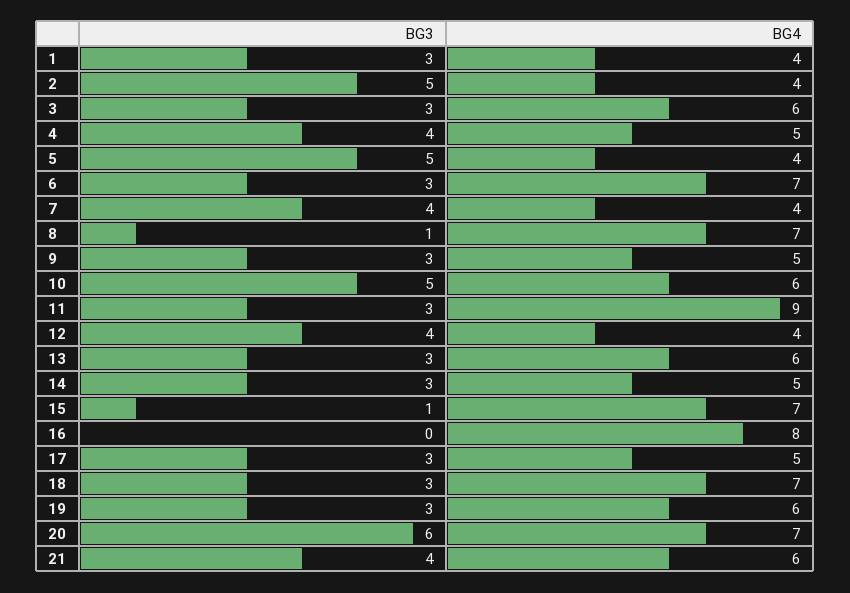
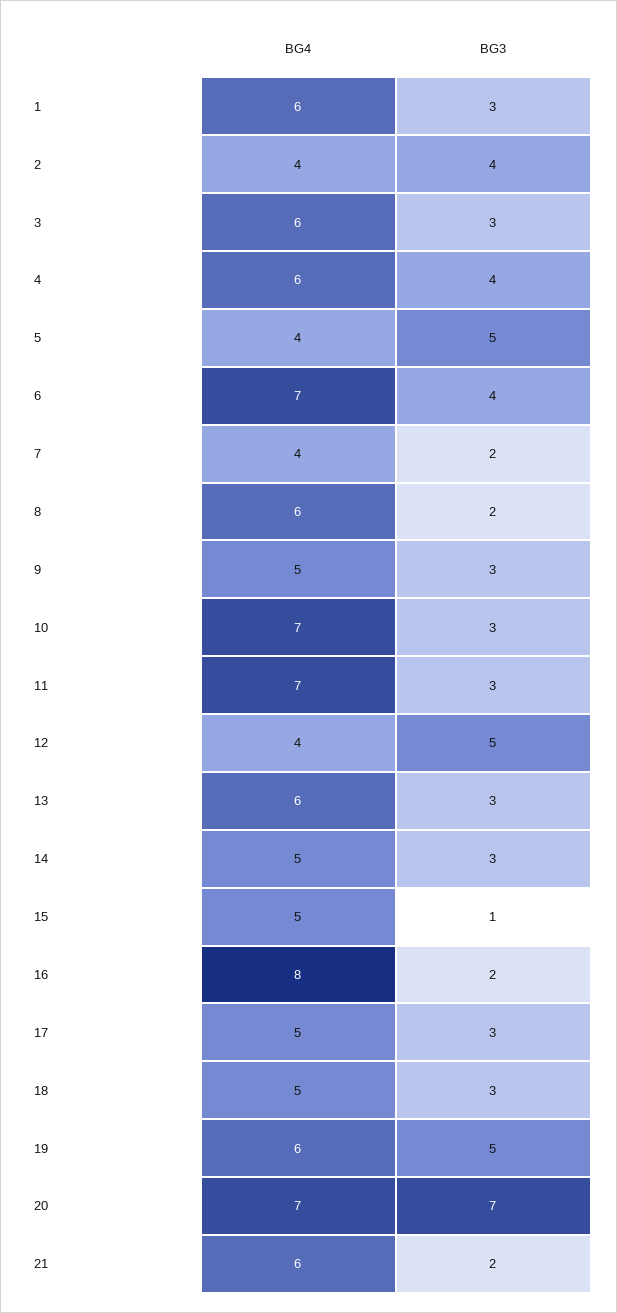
  {
    "BG3": {
      "1": 3,
-     "2": 5,
+     "2": 4,
      "3": 3,
      "4": 4,
      "5": 5,
-     "6": 3,
+     "6": 4,
-     "7": 4,
+     "7": 2,
-     "8": 1,
+     "8": 2,
      "9": 3,
-     "10": 5,
+     "10": 3,
      "11": 3,
-     "12": 4,
+     "12": 5,
      "13": 3,
      "14": 3,
      "15": 1,
-     "16": 0,
+     "16": 2,
      "17": 3,
      "18": 3,
-     "19": 3,
+     "19": 5,
-     "20": 6,
+     "20": 7,
-     "21": 4
+     "21": 2
    },
    "BG4": {
-     "1": 4,
+     "1": 6,
      "2": 4,
      "3": 6,
-     "4": 5,
+     "4": 6,
      "5": 4,
      "6": 7,
      "7": 4,
-     "8": 7,
+     "8": 6,
      "9": 5,
-     "10": 6,
+     "10": 7,
-     "11": 9,
+     "11": 7,
      "12": 4,
      "13": 6,
      "14": 5,
-     "15": 7,
+     "15": 5,
      "16": 8,
      "17": 5,
-     "18": 7,
+     "18": 5,
      "19": 6,
      "20": 7,
      "21": 6
    }
  }

